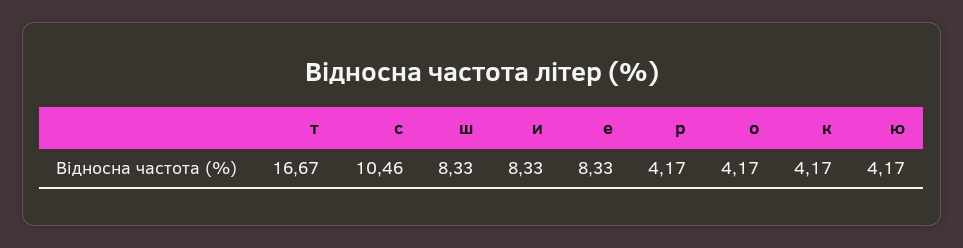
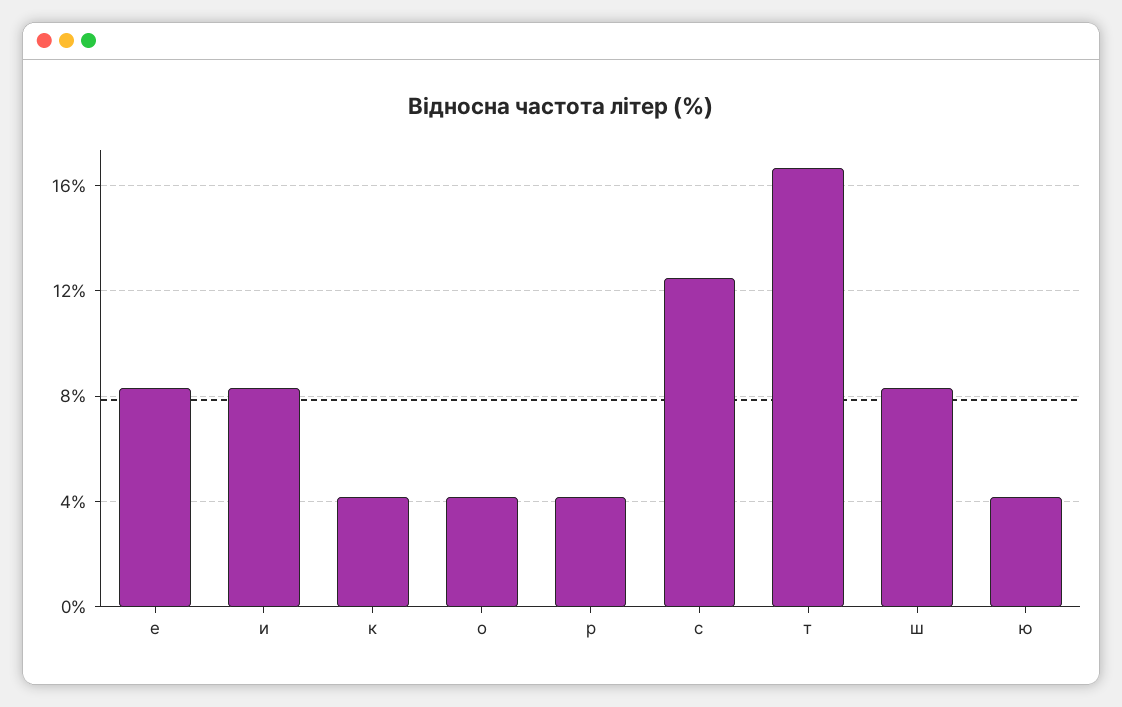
  {
    "т": 16.67,
-   "с": 10.46,
+   "с": 12.5,
    "ш": 8.33,
    "и": 8.33,
    "е": 8.33,
    "р": 4.17,
    "о": 4.17,
    "к": 4.17,
    "ю": 4.17
  }

